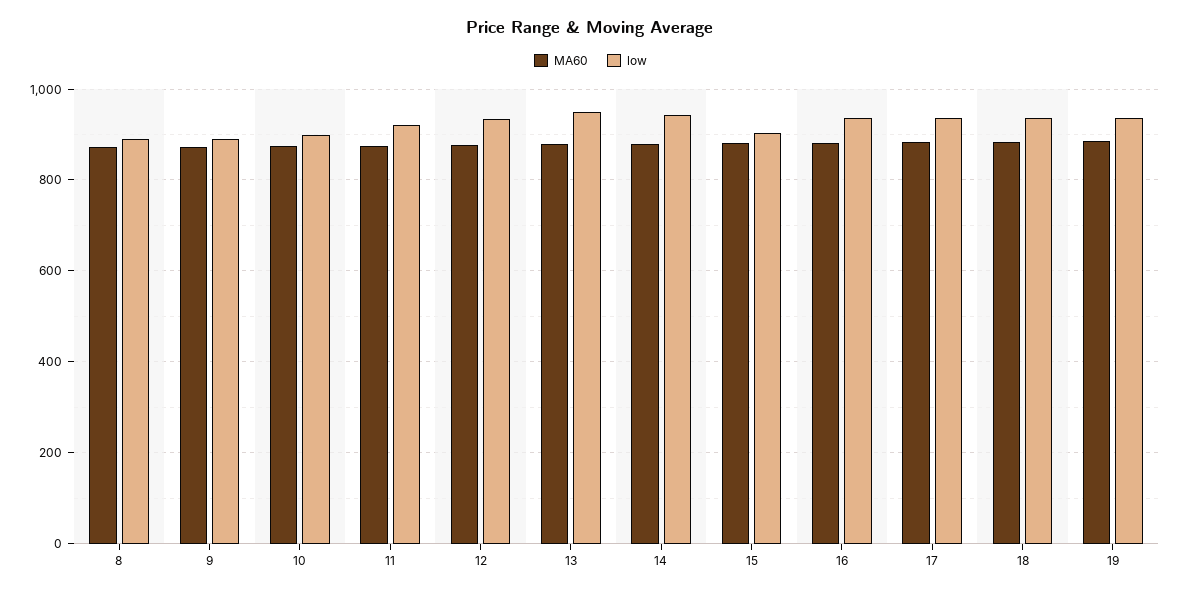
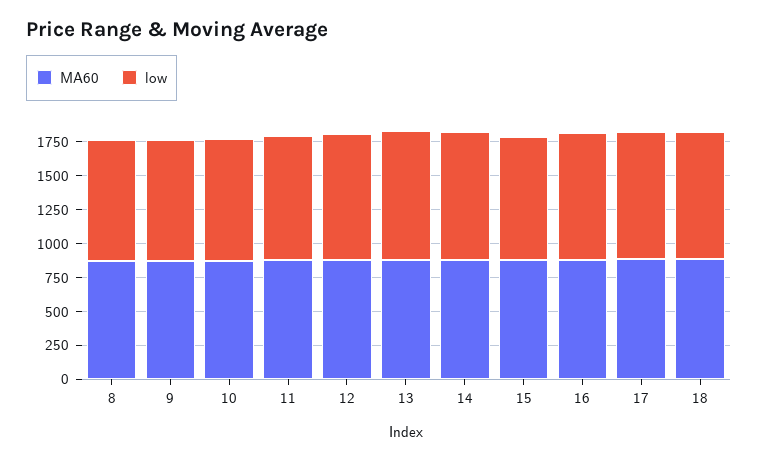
  {
    "MA60": {
      "8": 880,
      "9": 880,
      "10": 880,
      "11": 880,
      "12": 880,
      "13": 880,
      "14": 880,
      "15": 880,
      "16": 880,
      "17": 880,
-     "18": 880,
+     "18": 880
-     "19": 880
    },
    "low": {
      "8": 900,
      "9": 900,
      "10": 900,
      "11": 920,
      "12": 940,
      "13": 940,
      "14": 940,
      "15": 900,
      "16": 940,
      "17": 940,
-     "18": 940,
+     "18": 940
-     "19": 940
    }
  }

